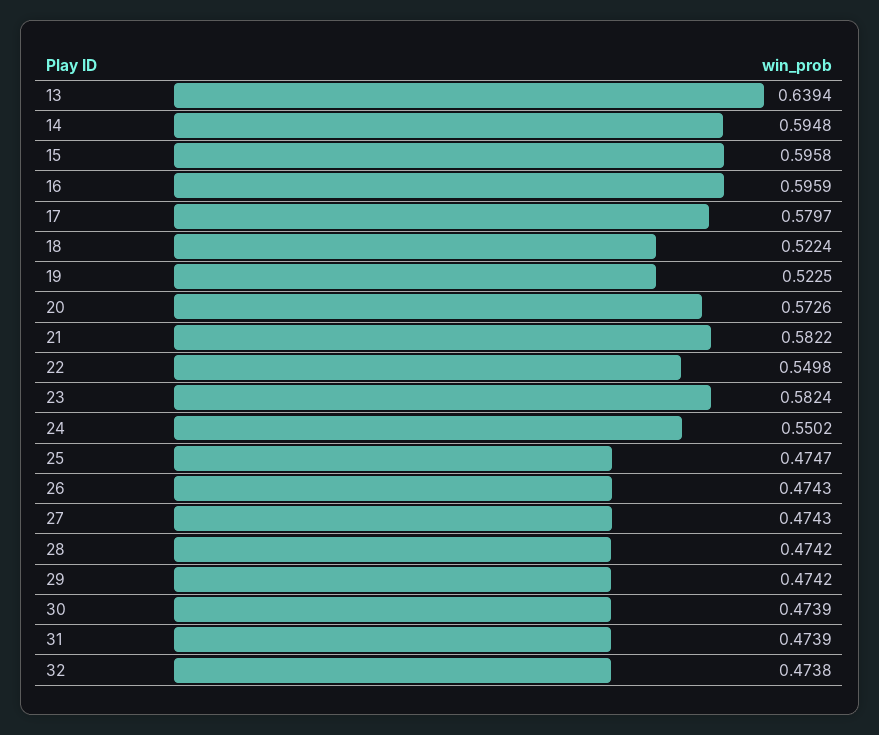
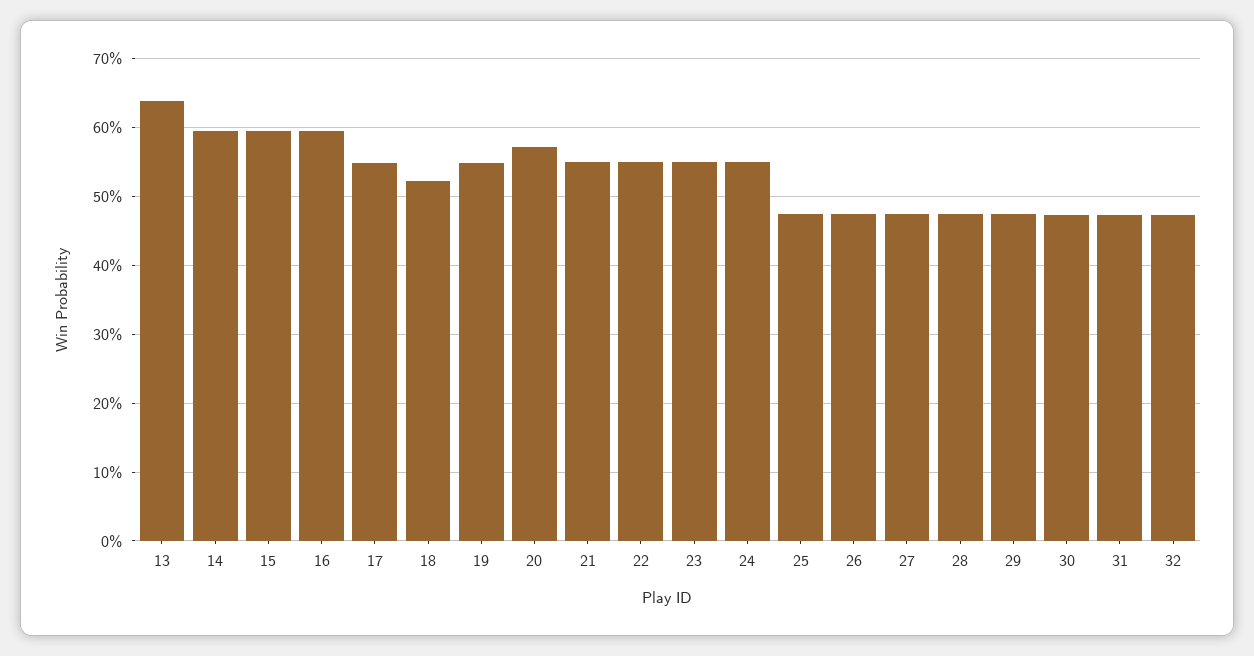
  {
    "13": 0.6394,
    "14": 0.5948,
    "15": 0.5958,
    "16": 0.5959,
-   "17": 0.5797,
+   "17": 0.55,
    "18": 0.5224,
-   "19": 0.5225,
+   "19": 0.55,
    "20": 0.5726,
-   "21": 0.5822,
+   "21": 0.55,
    "22": 0.5498,
-   "23": 0.5824,
+   "23": 0.55,
    "24": 0.5502,
    "25": 0.4747,
    "26": 0.4743,
    "27": 0.4743,
    "28": 0.4742,
    "29": 0.4742,
    "30": 0.4739,
    "31": 0.4739,
    "32": 0.4738
  }

